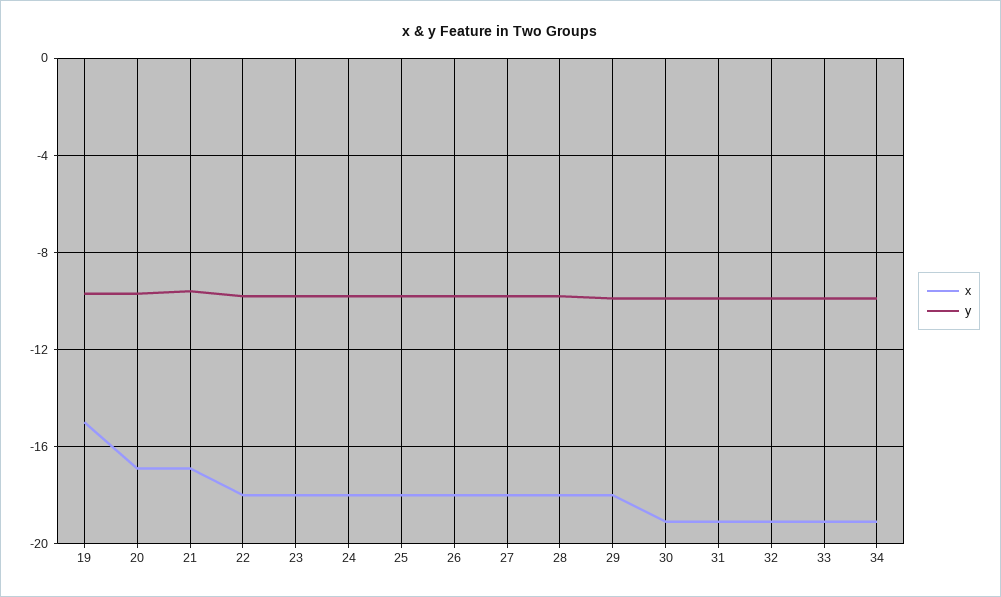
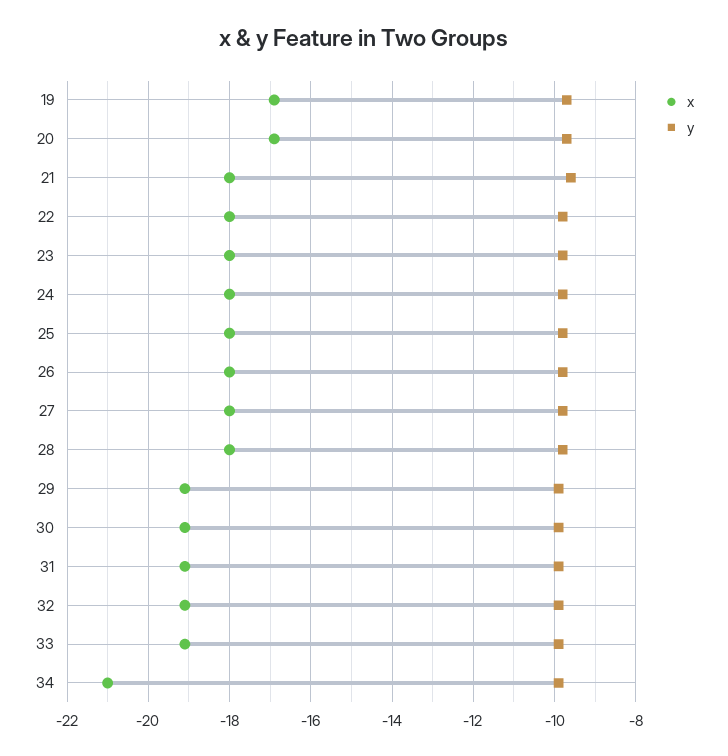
  {
    "x": {
-     "19": -15,
+     "19": -17,
      "20": -17,
-     "21": -17,
+     "21": -18,
      "22": -18,
      "23": -18,
      "24": -18,
      "25": -18,
      "26": -18,
      "27": -18,
      "28": -18,
-     "29": -18,
+     "29": -19,
      "30": -19,
      "31": -19,
      "32": -19,
      "33": -19,
-     "34": -19
+     "34": -21
    },
    "y": {
      "19": -9.5,
      "20": -9.5,
      "21": -9.5,
      "22": -10,
      "23": -10,
      "24": -10,
      "25": -10,
      "26": -10,
      "27": -10,
      "28": -10,
      "29": -10,
      "30": -10,
      "31": -10,
      "32": -10,
      "33": -10,
      "34": -10
    }
  }

